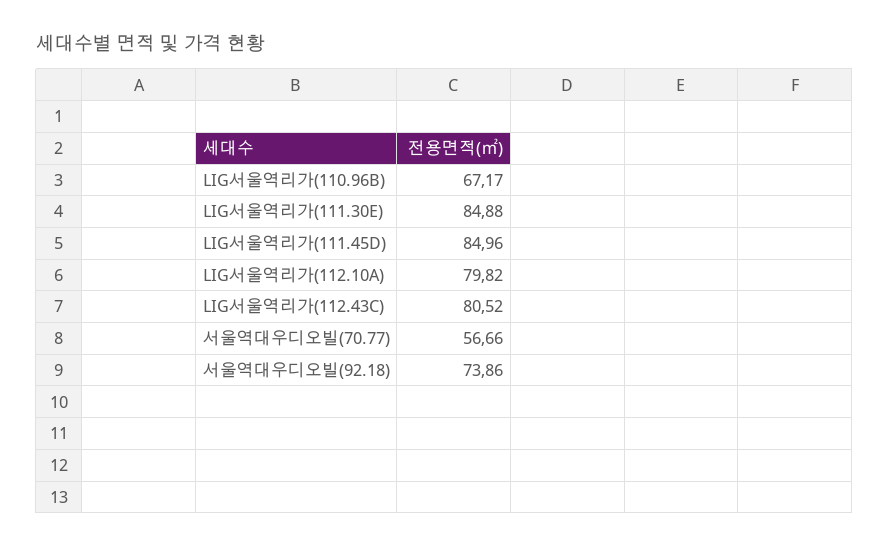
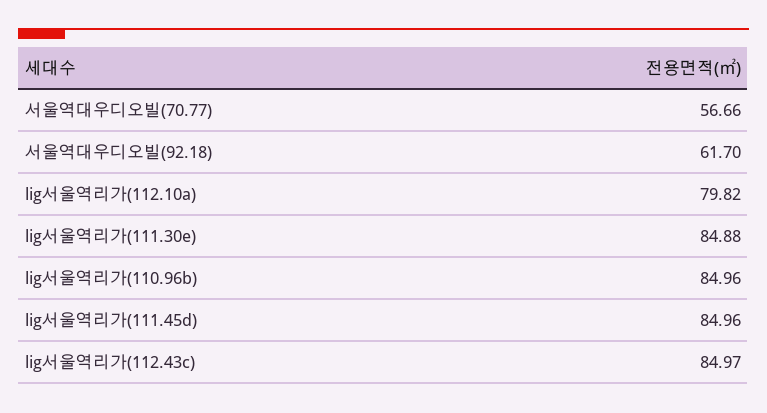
  {
-   "LIG서울역리가(110.96B)": 67.17,
+   "LIG서울역리가(110.96B)": 84.96,
    "LIG서울역리가(111.30E)": 84.88,
    "LIG서울역리가(111.45D)": 84.96,
    "LIG서울역리가(112.10A)": 79.82,
-   "LIG서울역리가(112.43C)": 80.52,
+   "LIG서울역리가(112.43C)": 84.97,
    "서울역대우디오빌(70.77)": 56.66,
-   "서울역대우디오빌(92.18)": 73.86
+   "서울역대우디오빌(92.18)": 61.7
  }

